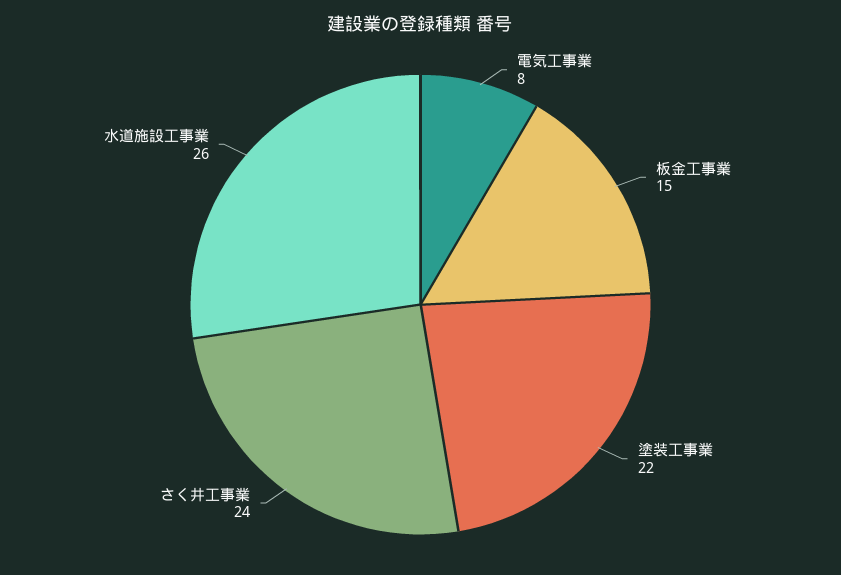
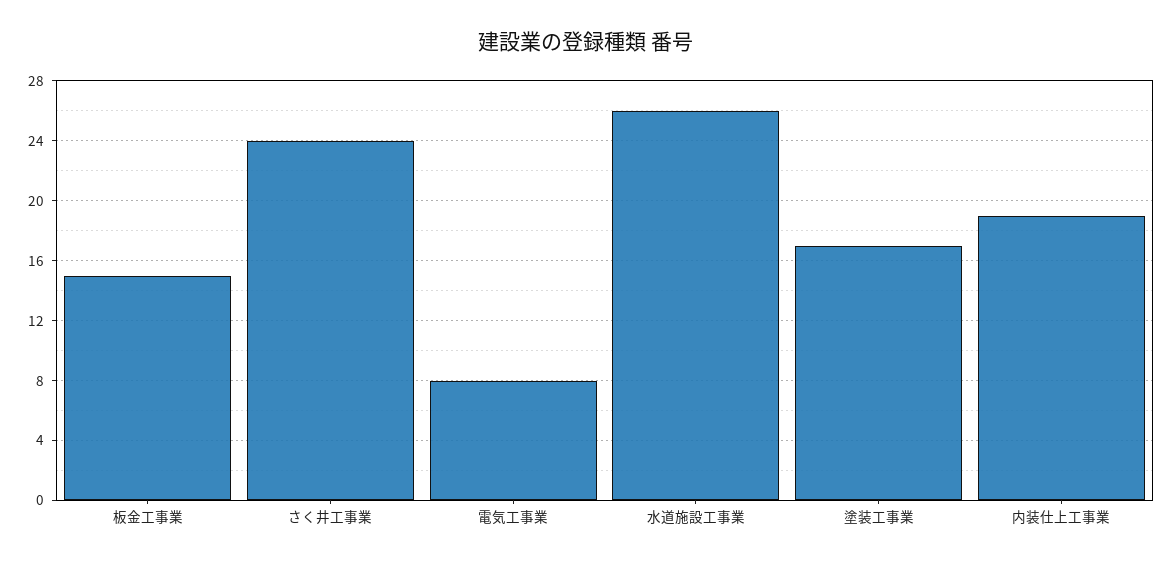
  {
    "電気工事業": 8,
    "板金工事業": 15,
-   "塗装工事業": 22,
+   "塗装工事業": 17,
    "さく井工事業": 24,
-   "水道施設工事業": 26
+   "水道施設工事業": 26,
+   "内装仕上工事業": 19
  }

